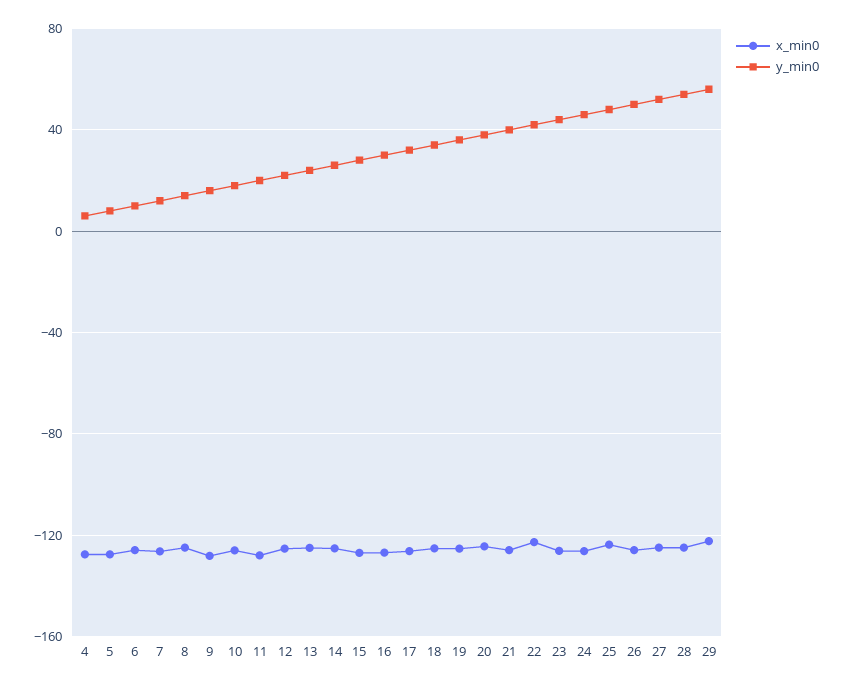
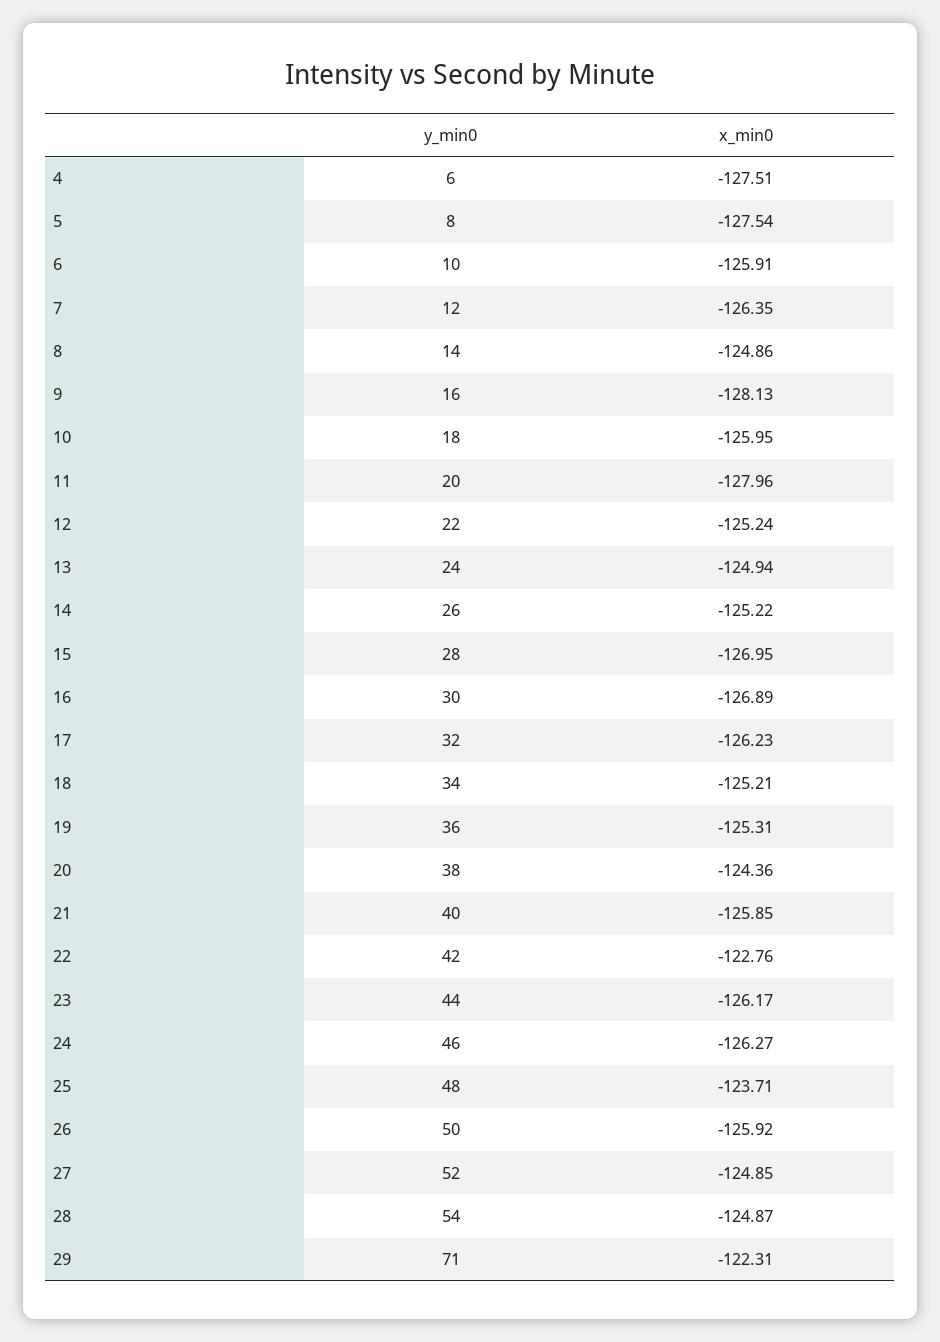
  {
    "x_min0": {
      "4": -127.51,
      "5": -127.54,
      "6": -125.91,
      "7": -126.35,
      "8": -124.86,
      "9": -128.13,
      "10": -125.95,
      "11": -127.96,
      "12": -125.24,
      "13": -124.94,
      "14": -125.22,
      "15": -126.95,
      "16": -126.89,
      "17": -126.23,
      "18": -125.21,
      "19": -125.31,
      "20": -124.36,
      "21": -125.85,
      "22": -122.76,
      "23": -126.17,
      "24": -126.27,
      "25": -123.71,
      "26": -125.92,
      "27": -124.85,
      "28": -124.87,
      "29": -122.31
    },
    "y_min0": {
      "4": 6,
      "5": 8,
      "6": 10,
      "7": 12,
      "8": 14,
      "9": 16,
      "10": 18,
      "11": 20,
      "12": 22,
      "13": 24,
      "14": 26,
      "15": 28,
      "16": 30,
      "17": 32,
      "18": 34,
      "19": 36,
      "20": 38,
      "21": 40,
      "22": 42,
      "23": 44,
      "24": 46,
      "25": 48,
      "26": 50,
      "27": 52,
      "28": 54,
-     "29": 55
+     "29": 71
    }
  }

